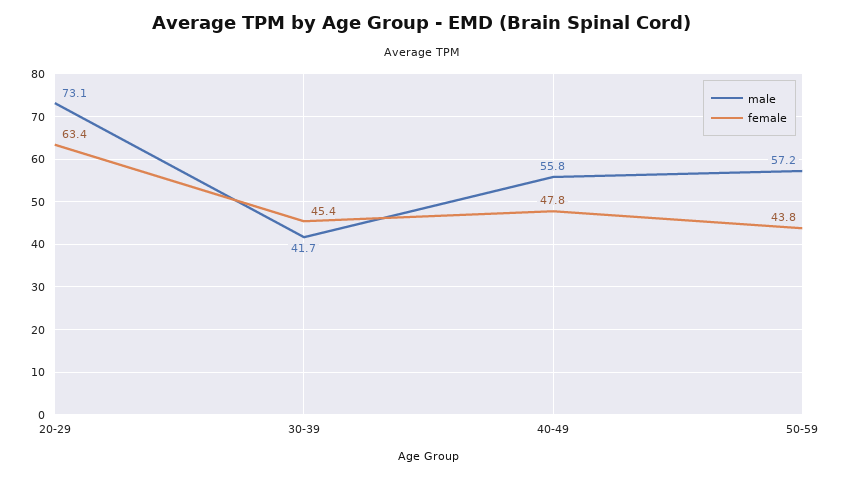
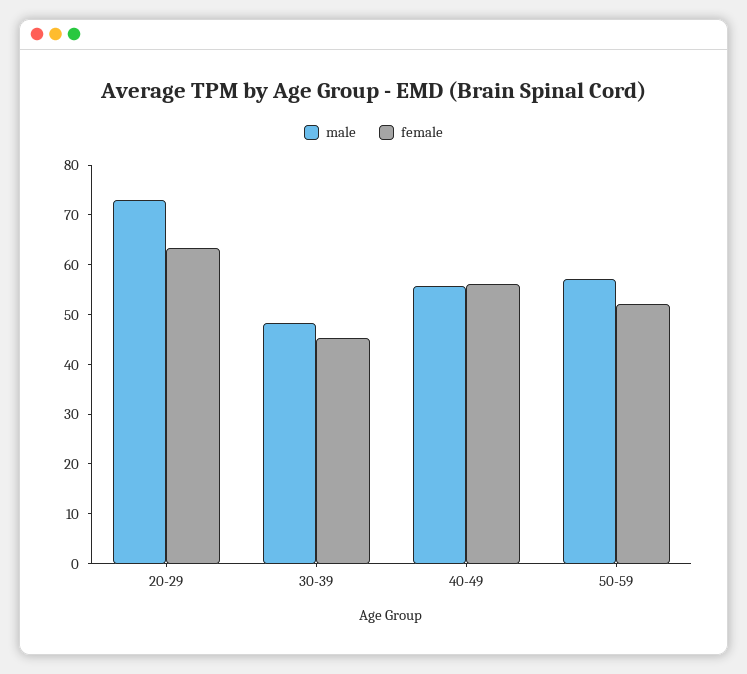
  {
    "male": {
      "20-29": 73.1,
-     "30-39": 41.7,
+     "30-39": 48,
      "40-49": 55.8,
      "50-59": 57.2
    },
    "female": {
      "20-29": 63.4,
      "30-39": 45.4,
-     "40-49": 47.8,
+     "40-49": 56,
-     "50-59": 43.8
+     "50-59": 52
    }
  }

